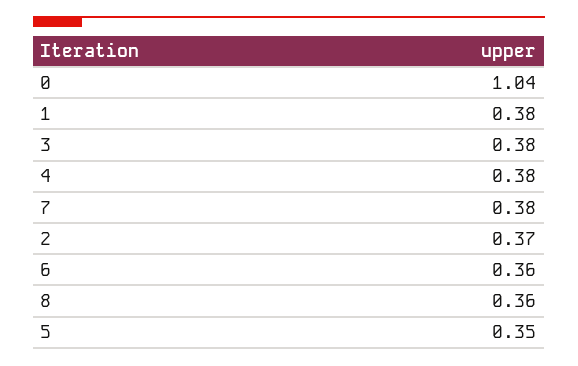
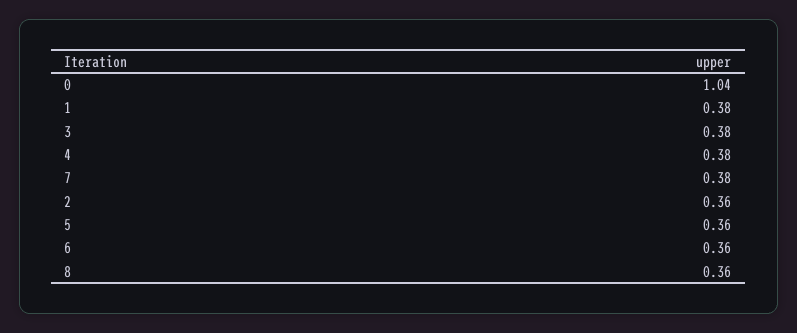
  {
    "0": 1.04,
    "1": 0.38,
    "3": 0.38,
    "4": 0.38,
    "7": 0.38,
-   "2": 0.37,
+   "2": 0.36,
    "6": 0.36,
    "8": 0.36,
-   "5": 0.35
+   "5": 0.36
  }

